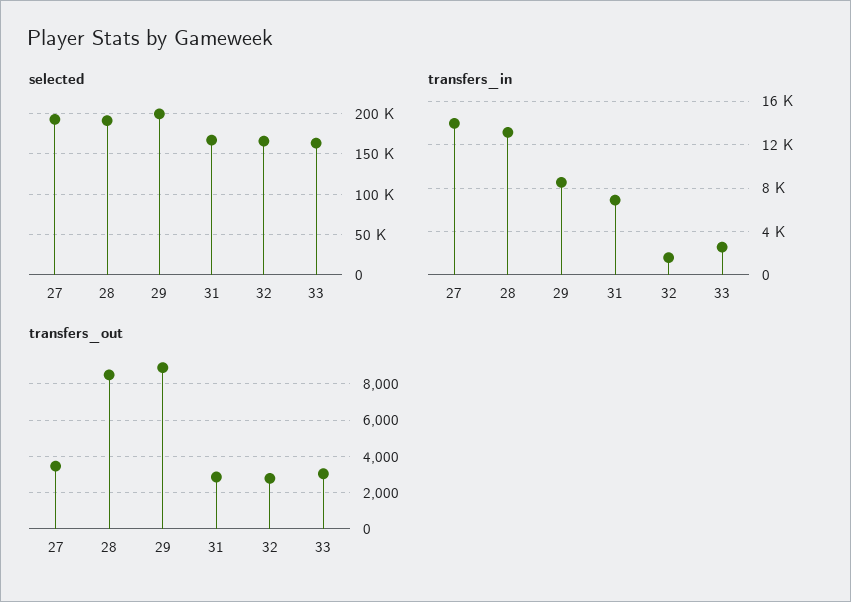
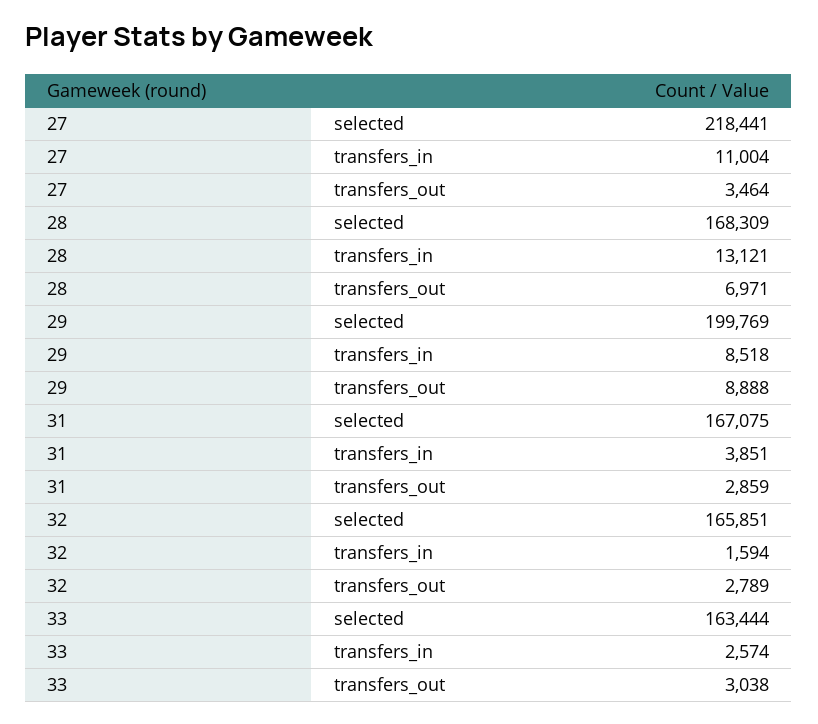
  {
    "selected": {
-     "27": 190000,
+     "27": 218441,
-     "28": 190000,
+     "28": 168309,
      "29": 199769,
      "31": 167075,
      "32": 165851,
      "33": 163444
    },
    "transfers_in": {
-     "27": 14000,
+     "27": 11004,
      "28": 13121,
      "29": 8518,
-     "31": 7000,
+     "31": 3851,
      "32": 1594,
      "33": 2574
    },
    "transfers_out": {
      "27": 3464,
-     "28": 8500,
+     "28": 6971,
      "29": 8888,
      "31": 2859,
      "32": 2789,
      "33": 3038
    }
  }

